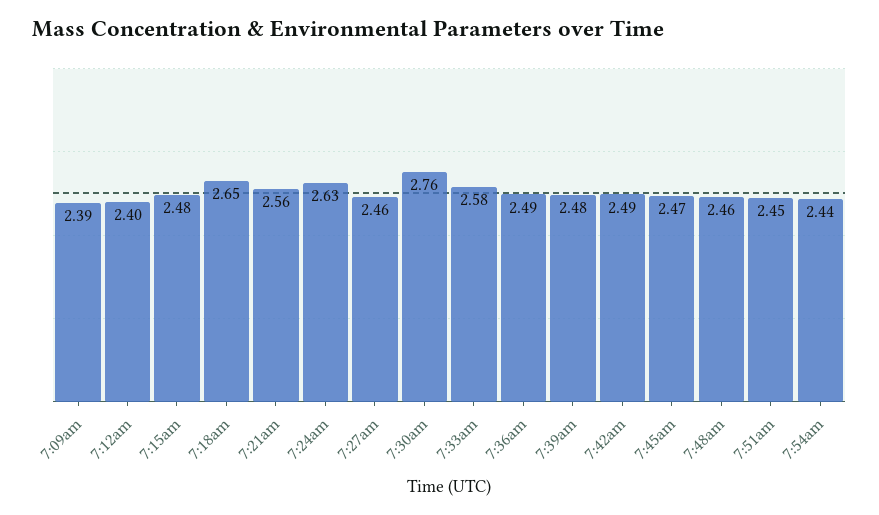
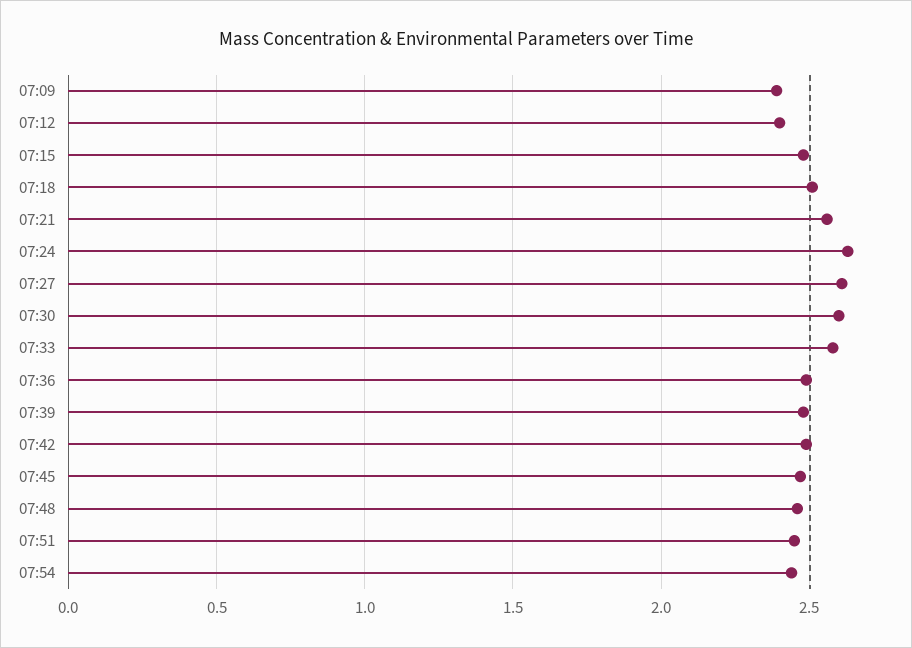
  {
    "7:09am": 2.39,
    "7:12am": 2.4,
    "7:15am": 2.48,
-   "7:18am": 2.65,
+   "7:18am": 2.5,
    "7:21am": 2.56,
    "7:24am": 2.63,
-   "7:27am": 2.46,
+   "7:27am": 2.6,
-   "7:30am": 2.76,
+   "7:30am": 2.6,
    "7:33am": 2.58,
    "7:36am": 2.49,
    "7:39am": 2.48,
    "7:42am": 2.49,
    "7:45am": 2.47,
    "7:48am": 2.46,
    "7:51am": 2.45,
    "7:54am": 2.44
  }

